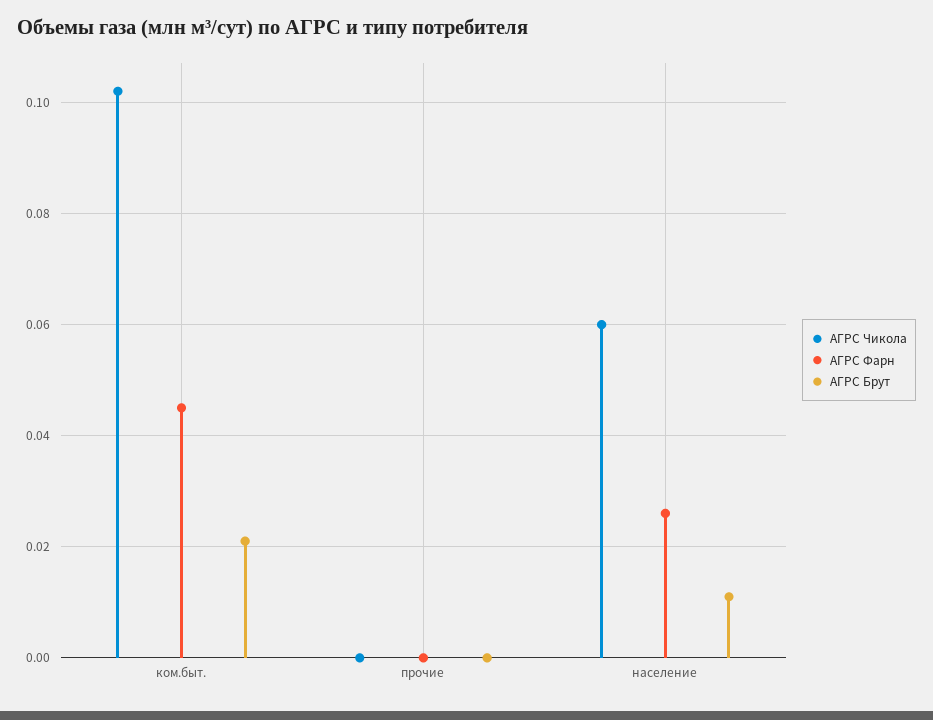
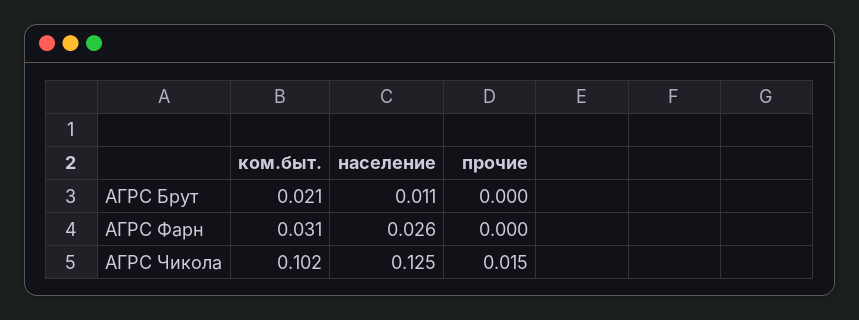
  {
    "АГРС Чикола": {
      "ком.быт.": 0.102,
-     "прочие": 0,
+     "прочие": 0.015,
-     "население": 0.06
+     "население": 0.125
    },
    "АГРС Фарн": {
-     "ком.быт.": 0.045,
+     "ком.быт.": 0.031,
      "прочие": 0,
      "население": 0.026
    },
    "АГРС Брут": {
      "ком.быт.": 0.021,
      "прочие": 0,
      "население": 0.011
    }
  }

